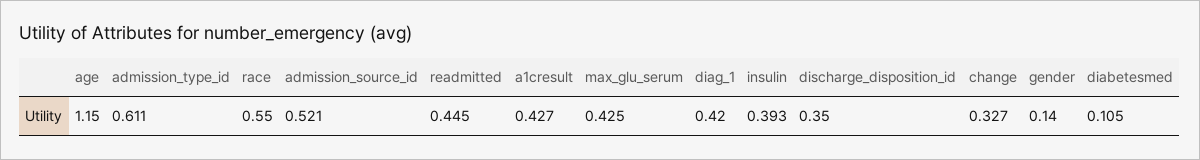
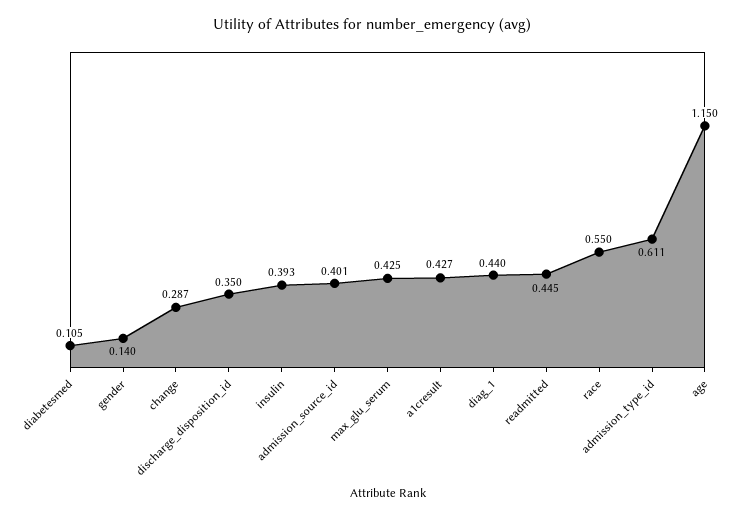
  {
    "age": 1.15,
    "admission_type_id": 0.611,
    "race": 0.55,
-   "admission_source_id": 0.521,
+   "admission_source_id": 0.401,
    "readmitted": 0.445,
    "a1cresult": 0.427,
    "max_glu_serum": 0.425,
-   "diag_1": 0.42,
+   "diag_1": 0.44,
    "insulin": 0.393,
    "discharge_disposition_id": 0.35,
-   "change": 0.327,
+   "change": 0.287,
    "gender": 0.14,
    "diabetesmed": 0.105
  }

